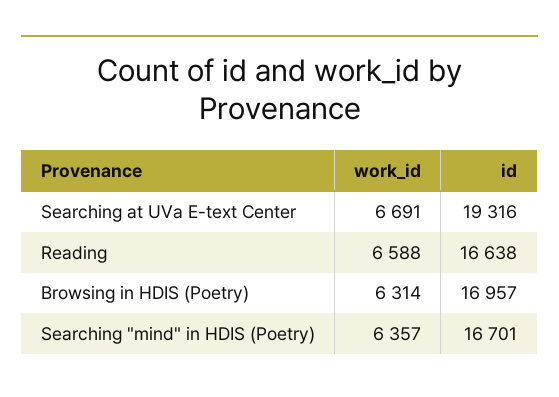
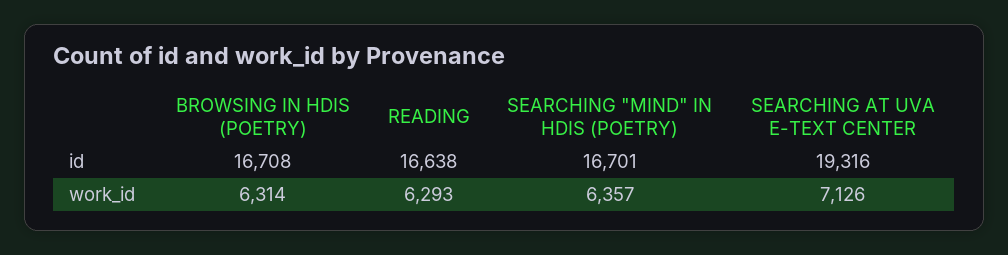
  {
    "work_id": {
-     "Searching at UVa E-text Center": 6691,
+     "Searching at UVa E-text Center": 7126,
-     "Reading": 6588,
+     "Reading": 6293,
      "Browsing in HDIS (Poetry)": 6314,
      "Searching \"mind\" in HDIS (Poetry)": 6357
    },
    "id": {
      "Searching at UVa E-text Center": 19316,
      "Reading": 16638,
-     "Browsing in HDIS (Poetry)": 16957,
+     "Browsing in HDIS (Poetry)": 16708,
      "Searching \"mind\" in HDIS (Poetry)": 16701
    }
  }

